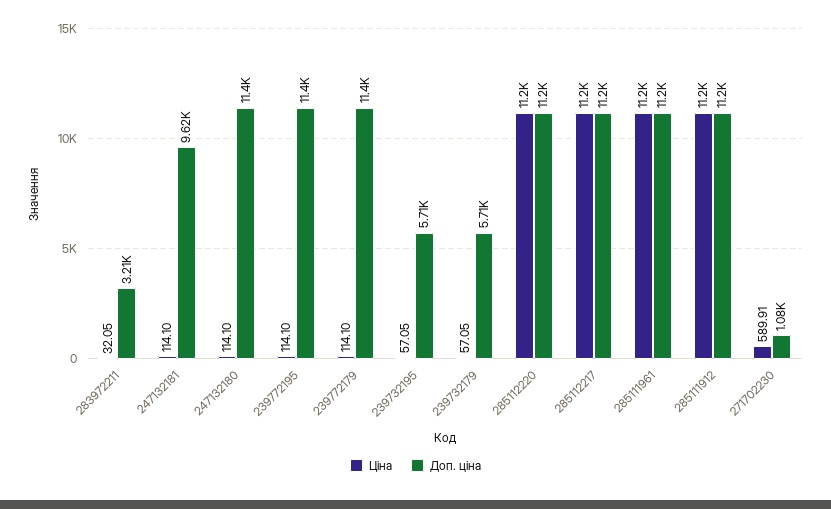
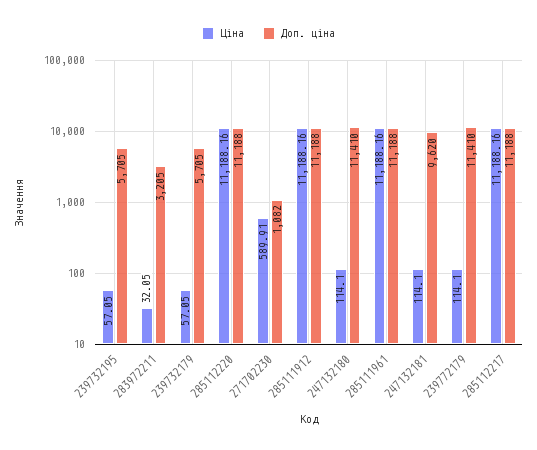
  {
    "Ціна": {
      "283972211": 32.05,
      "247132181": 114.1,
      "247132180": 114.1,
-     "239772195": 114.1,
      "239772179": 114.1,
      "239732195": 57.05,
      "239732179": 57.05,
      "285112220": 11188.16,
      "285112217": 11188.16,
      "285111961": 11188.16,
      "285111912": 11188.16,
      "271702230": 589.91
    },
    "Доп. ціна": {
      "283972211": 3205,
      "247132181": 9620,
      "247132180": 11410,
-     "239772195": 11400,
      "239772179": 11410,
      "239732195": 5705,
      "239732179": 5705,
      "285112220": 11188,
      "285112217": 11188,
      "285111961": 11188,
      "285111912": 11188,
      "271702230": 1082
    }
  }

